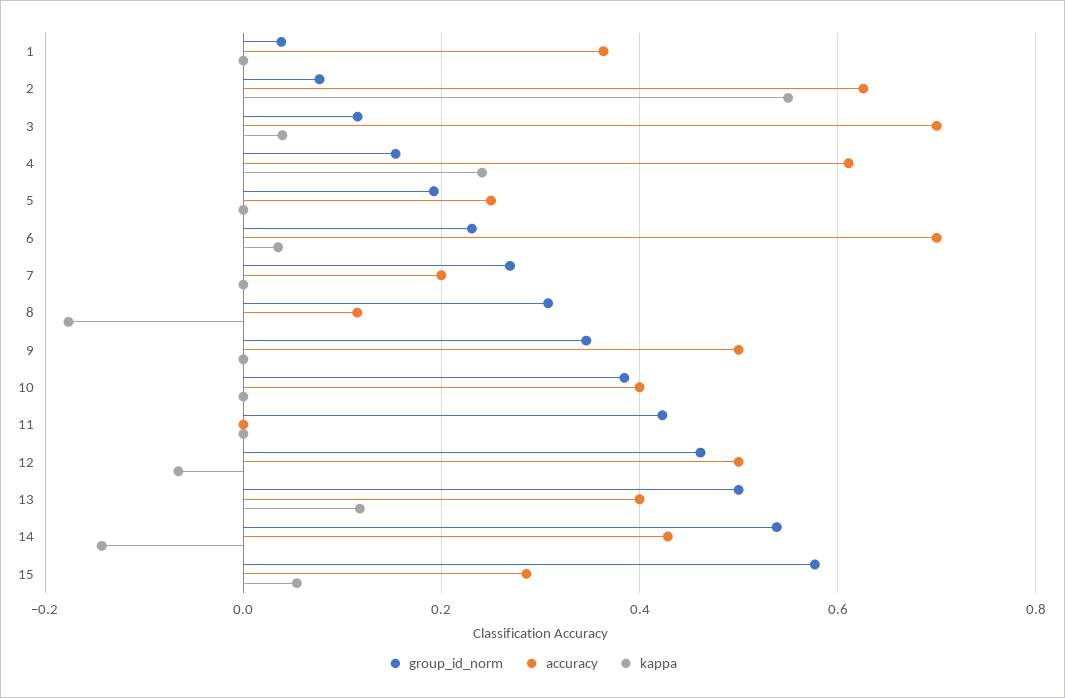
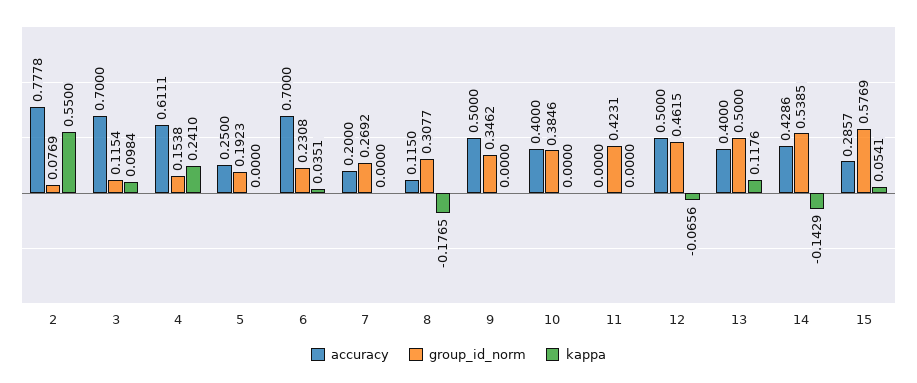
  {
    "group_id_norm": {
-     "1": 0.04,
      "2": 0.0769,
      "3": 0.1154,
      "4": 0.1538,
      "5": 0.1923,
      "6": 0.2308,
      "7": 0.2692,
      "8": 0.3077,
      "9": 0.3462,
      "10": 0.3846,
      "11": 0.4231,
      "12": 0.4615,
      "13": 0.5,
      "14": 0.5385,
      "15": 0.5769
    },
    "accuracy": {
-     "1": 0.36,
-     "2": 0.62,
+     "2": 0.7778,
      "3": 0.7,
      "4": 0.6111,
      "5": 0.25,
      "6": 0.7,
      "7": 0.2,
      "8": 0.115,
      "9": 0.5,
      "10": 0.4,
      "11": 0,
      "12": 0.5,
      "13": 0.4,
      "14": 0.4286,
      "15": 0.2857
    },
    "kappa": {
-     "1": 0,
      "2": 0.55,
-     "3": 0.04,
+     "3": 0.0984,
      "4": 0.241,
      "5": 0,
      "6": 0.0351,
      "7": 0,
      "8": -0.1765,
      "9": 0,
      "10": 0,
      "11": 0,
      "12": -0.0656,
      "13": 0.1176,
      "14": -0.1429,
      "15": 0.0541
    }
  }

